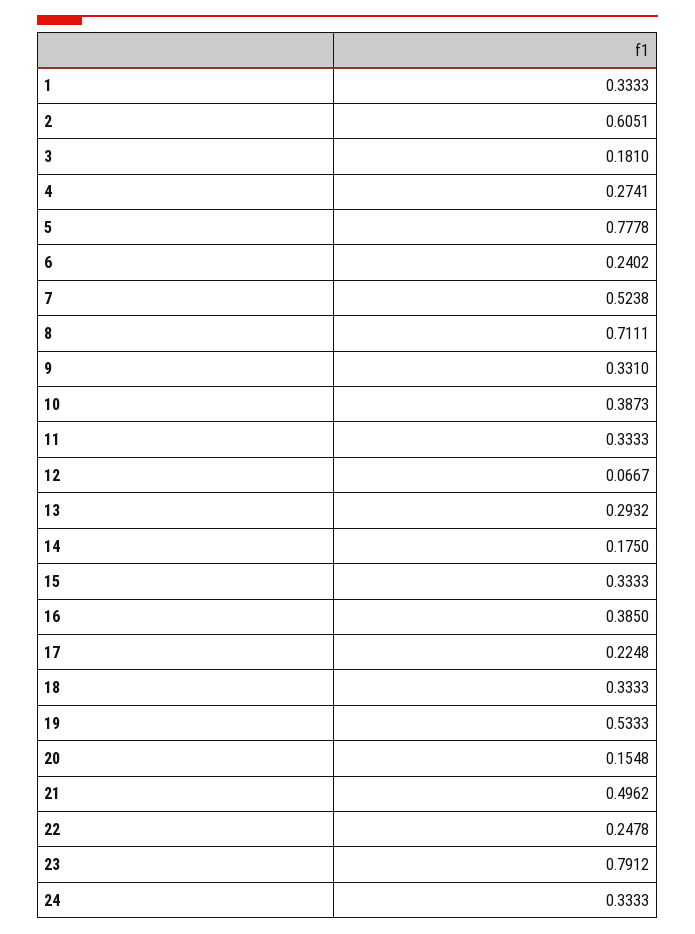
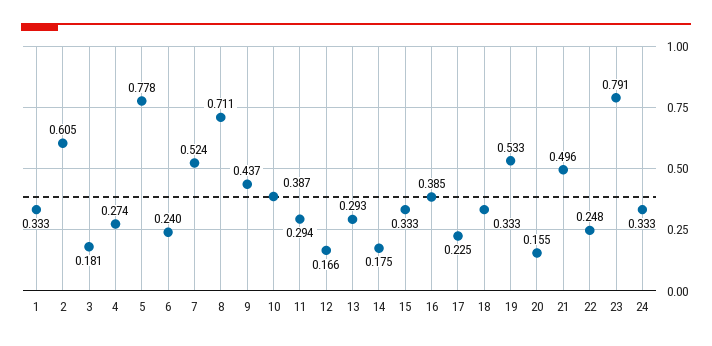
  {
    "1": 0.3333,
    "2": 0.6051,
    "3": 0.181,
    "4": 0.2741,
    "5": 0.7778,
    "6": 0.2402,
    "7": 0.5238,
    "8": 0.7111,
-   "9": 0.331,
+   "9": 0.437,
    "10": 0.3873,
-   "11": 0.3333,
+   "11": 0.294,
-   "12": 0.0667,
+   "12": 0.166,
    "13": 0.2932,
    "14": 0.175,
    "15": 0.3333,
    "16": 0.385,
    "17": 0.2248,
    "18": 0.3333,
    "19": 0.5333,
    "20": 0.1548,
    "21": 0.4962,
    "22": 0.2478,
    "23": 0.7912,
    "24": 0.3333
  }

